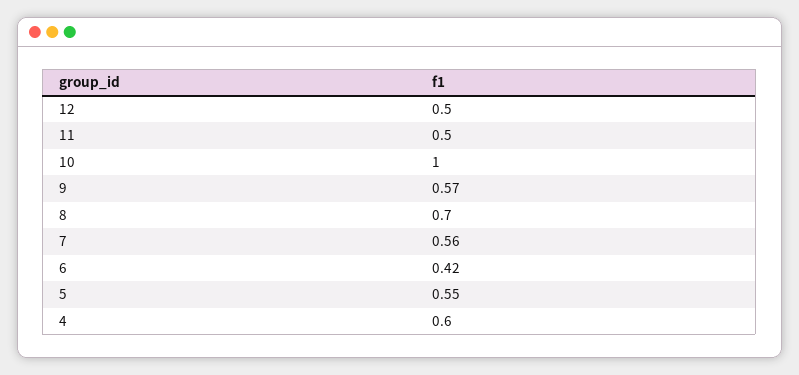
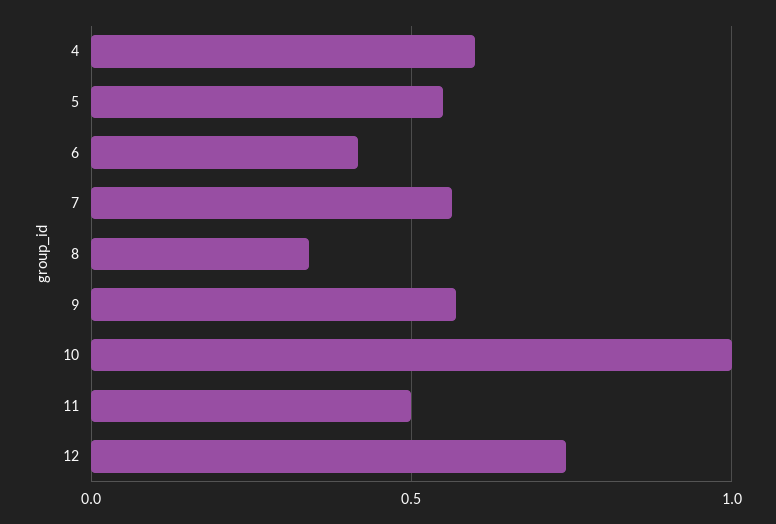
  {
-   "12": 0.5,
+   "12": 0.75,
    "11": 0.5,
    "10": 1,
    "9": 0.57,
-   "8": 0.7,
+   "8": 0.35,
    "7": 0.56,
    "6": 0.42,
    "5": 0.55,
    "4": 0.6
  }

